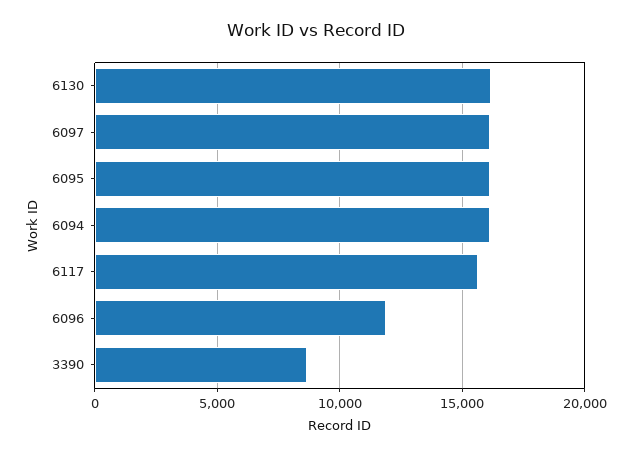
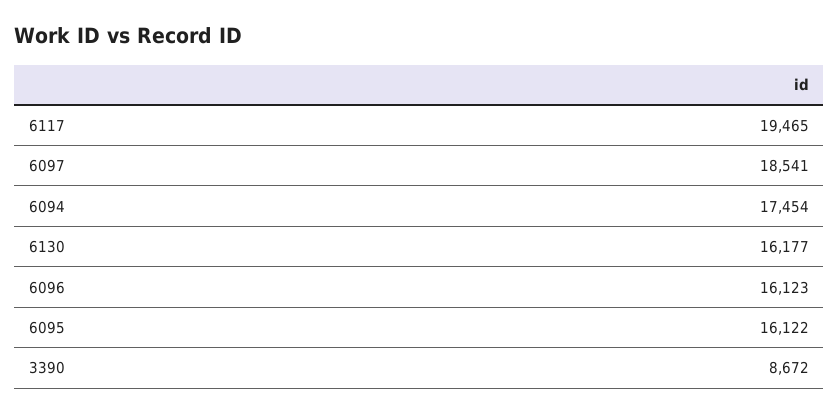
  {
    "6130": 16177,
-   "6097": 16000,
+   "6097": 18541,
    "6095": 16122,
-   "6094": 16000,
+   "6094": 17454,
-   "6117": 15500,
+   "6117": 19465,
-   "6096": 12000,
+   "6096": 16123,
    "3390": 8672
  }

